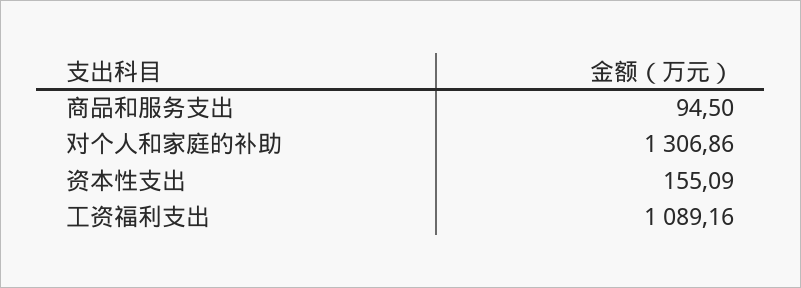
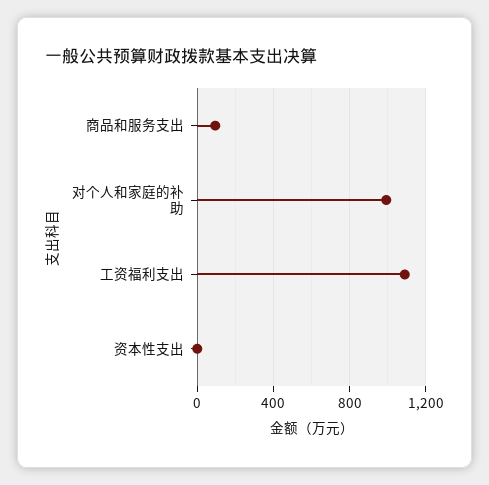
  {
    "商品和服务支出": 94.5,
-   "对个人和家庭的补助": 1306.86,
+   "对个人和家庭的补助": 1000,
-   "资本性支出": 155.09,
+   "资本性支出": 0,
    "工资福利支出": 1089.16
  }

